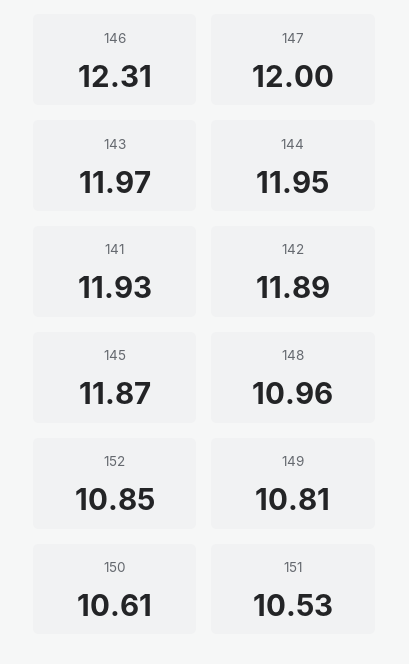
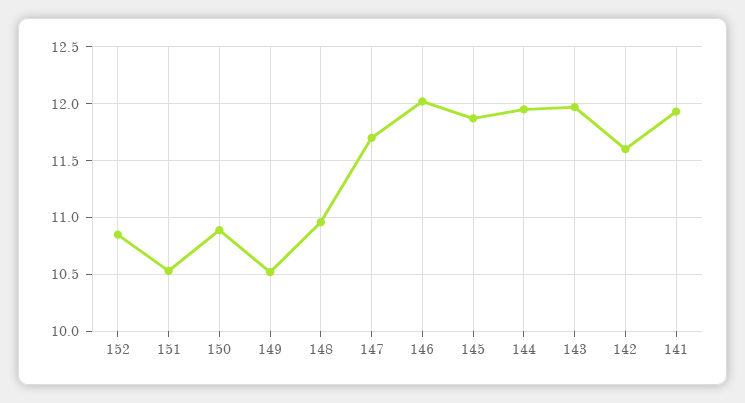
  {
-   "146": 12.31,
+   "146": 12,
-   "147": 12,
+   "147": 11.7,
    "143": 11.97,
    "144": 11.95,
    "141": 11.93,
-   "142": 11.89,
+   "142": 11.6,
    "145": 11.87,
    "148": 10.96,
    "152": 10.85,
-   "149": 10.81,
+   "149": 10.5,
-   "150": 10.61,
+   "150": 10.9,
    "151": 10.53
  }

